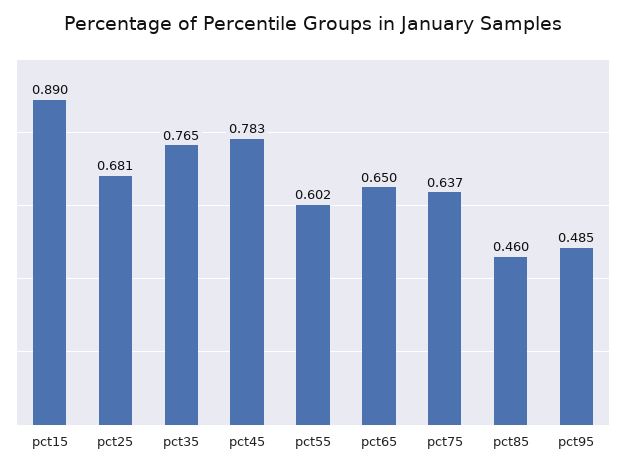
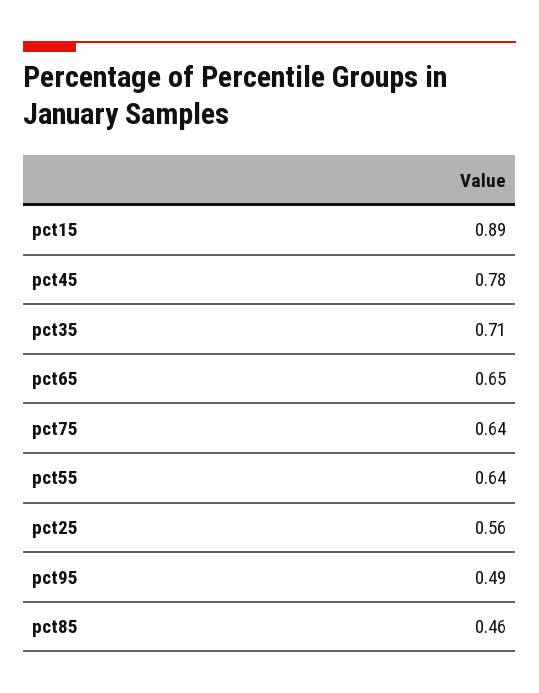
  {
    "pct15": 0.89,
-   "pct25": 0.681,
+   "pct25": 0.56,
-   "pct35": 0.765,
+   "pct35": 0.71,
    "pct45": 0.783,
-   "pct55": 0.602,
+   "pct55": 0.64,
    "pct65": 0.65,
    "pct75": 0.637,
    "pct85": 0.46,
    "pct95": 0.485
  }

